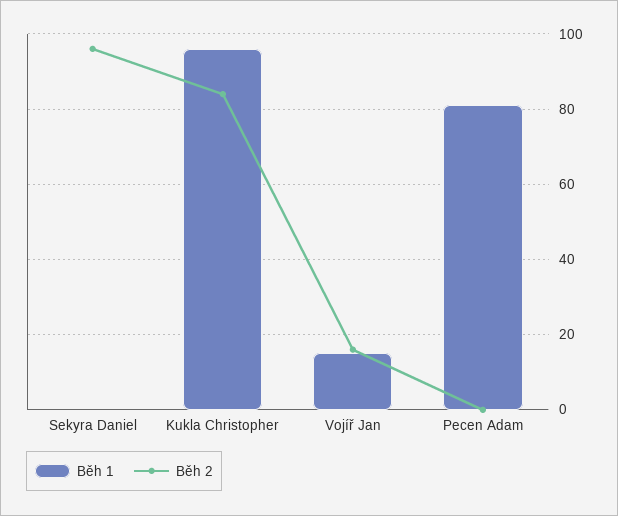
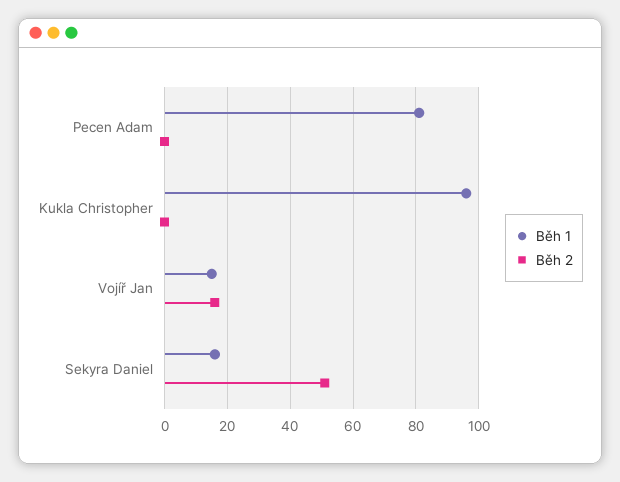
  {
    "Běh 1": {
-     "Sekyra Daniel": 0,
+     "Sekyra Daniel": 15,
      "Kukla Christopher": 95,
      "Vojíř Jan": 15,
      "Pecen Adam": 80
    },
    "Běh 2": {
-     "Sekyra Daniel": 95,
+     "Sekyra Daniel": 50,
-     "Kukla Christopher": 85,
+     "Kukla Christopher": 0,
      "Vojíř Jan": 15,
      "Pecen Adam": 0
    }
  }

